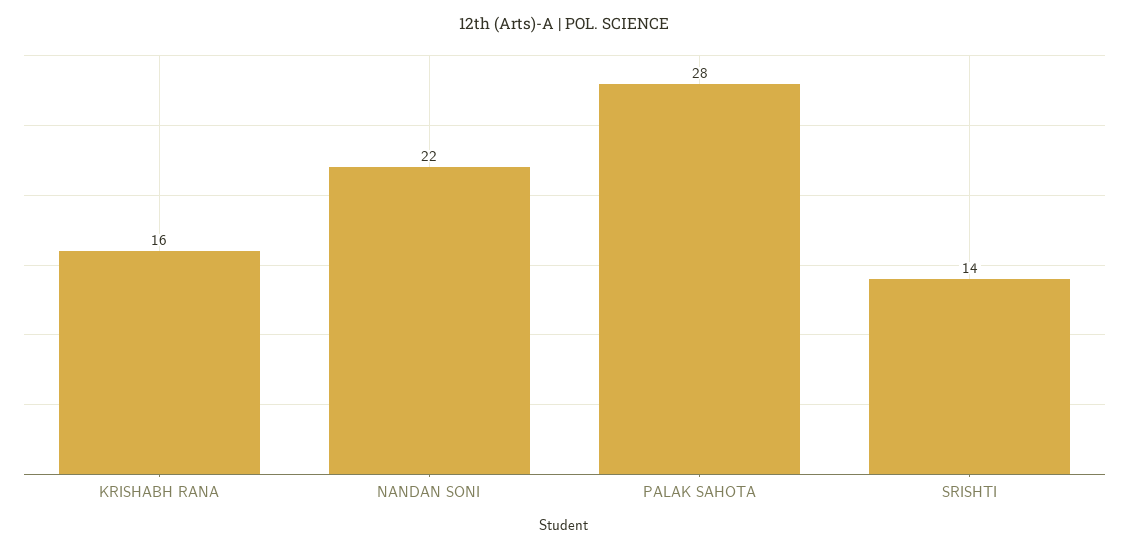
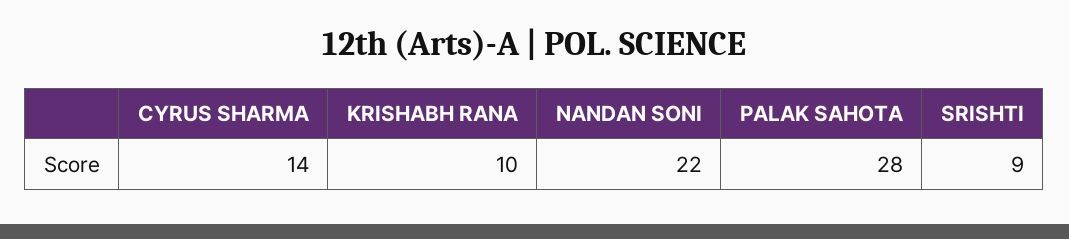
  {
-   "KRISHABH RANA": 16,
+   "KRISHABH RANA": 10,
    "NANDAN SONI": 22,
    "PALAK SAHOTA": 28,
-   "SRISHTI": 14
+   "SRISHTI": 9,
+   "CYRUS SHARMA": 14
  }

